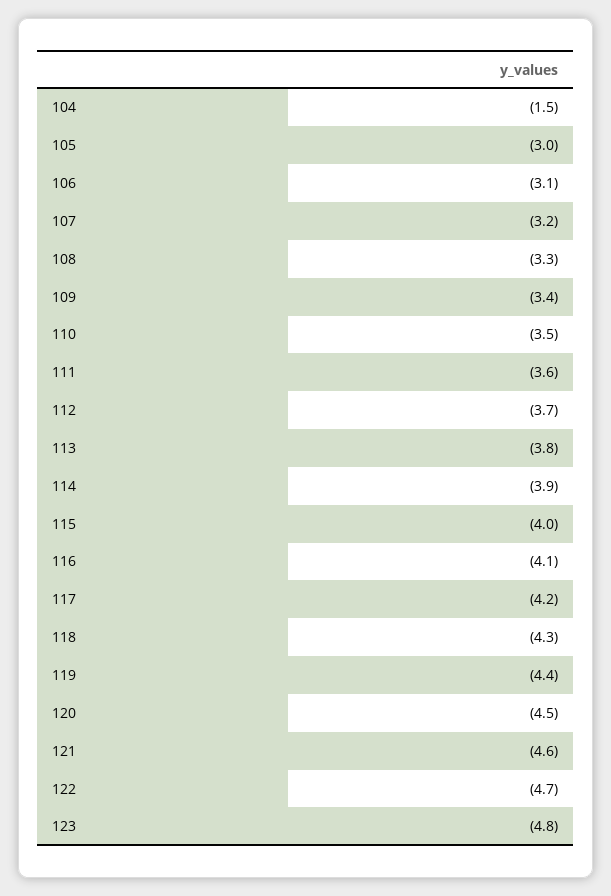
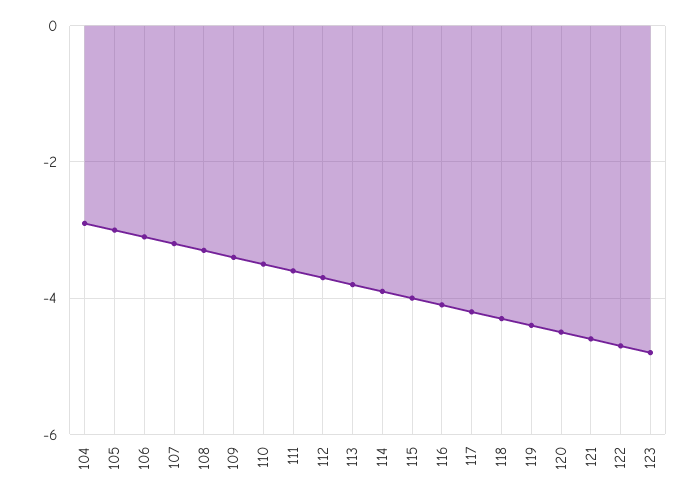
  {
-   "104": -1.5,
+   "104": -3,
    "105": -3,
    "106": -3.1,
    "107": -3.2,
    "108": -3.3,
    "109": -3.4,
    "110": -3.5,
    "111": -3.6,
    "112": -3.7,
    "113": -3.8,
    "114": -3.9,
    "115": -4,
    "116": -4.1,
    "117": -4.2,
    "118": -4.3,
    "119": -4.4,
    "120": -4.5,
    "121": -4.6,
    "122": -4.7,
    "123": -4.8
  }

